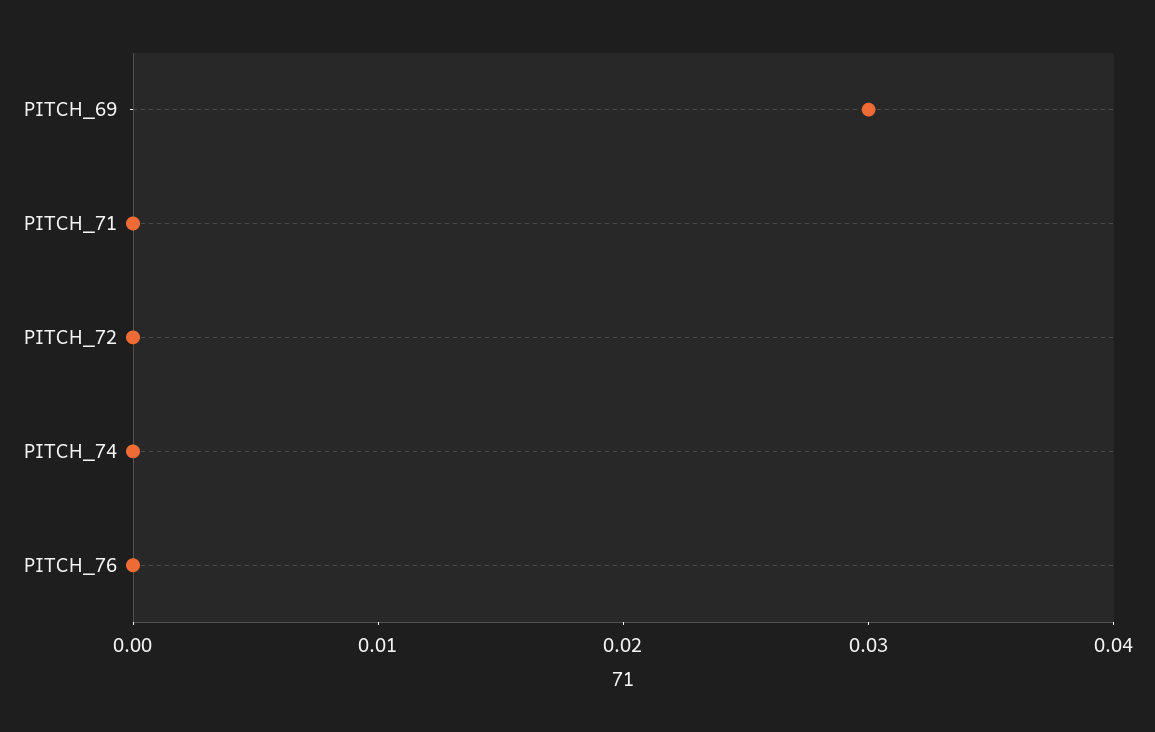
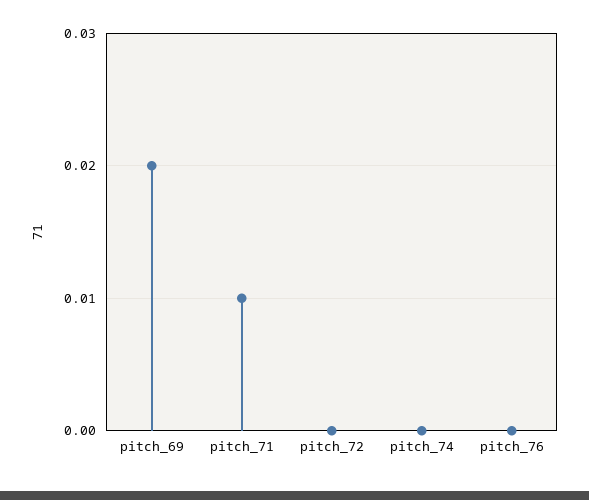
  {
-   "PITCH_69": 0.03,
+   "PITCH_69": 0.02,
-   "PITCH_71": 0,
+   "PITCH_71": 0.01,
    "PITCH_72": 0,
    "PITCH_74": 0,
    "PITCH_76": 0
  }

